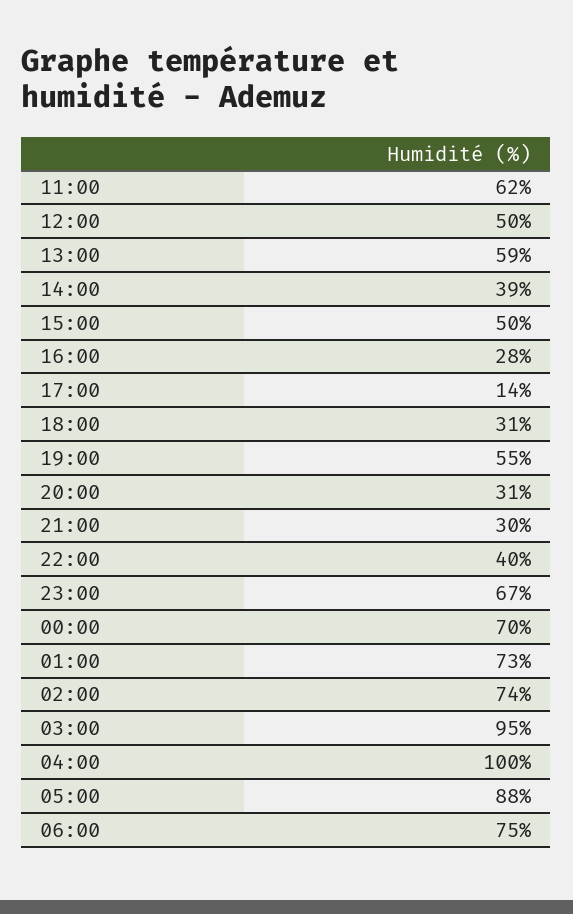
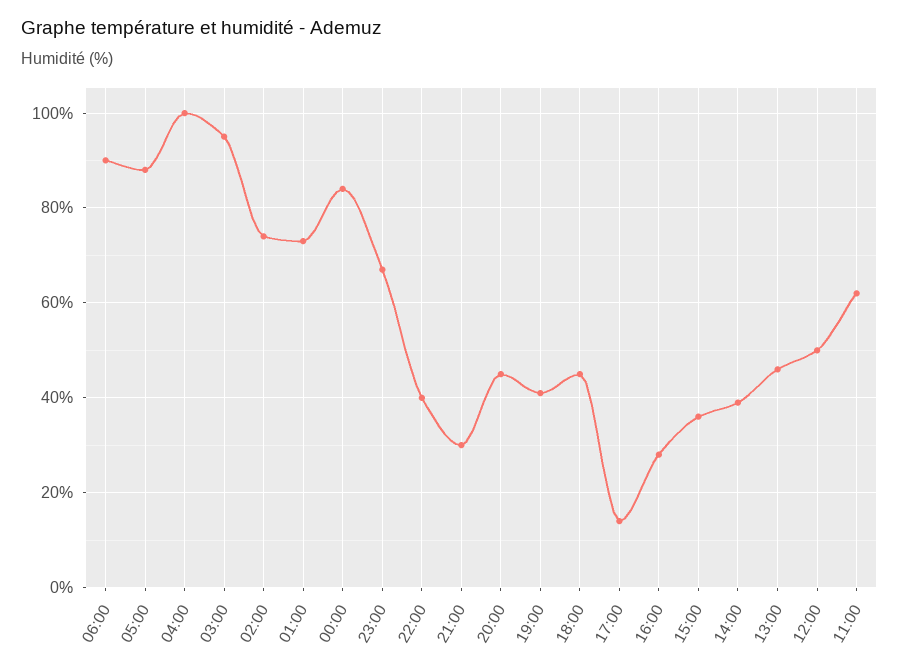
  {
    "11:00": 62,
    "12:00": 50,
-   "13:00": 59,
+   "13:00": 45,
    "14:00": 39,
-   "15:00": 50,
+   "15:00": 35,
    "16:00": 28,
    "17:00": 14,
-   "18:00": 31,
+   "18:00": 45,
-   "19:00": 55,
+   "19:00": 40,
-   "20:00": 31,
+   "20:00": 45,
    "21:00": 30,
    "22:00": 40,
    "23:00": 67,
-   "00:00": 70,
+   "00:00": 85,
    "01:00": 73,
    "02:00": 74,
    "03:00": 95,
    "04:00": 100,
    "05:00": 88,
-   "06:00": 75
+   "06:00": 90
  }

